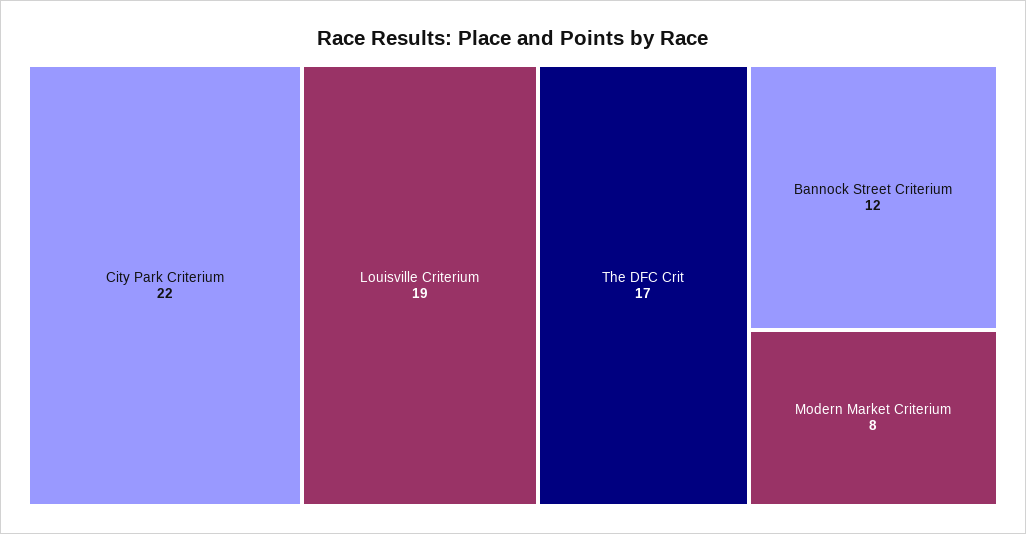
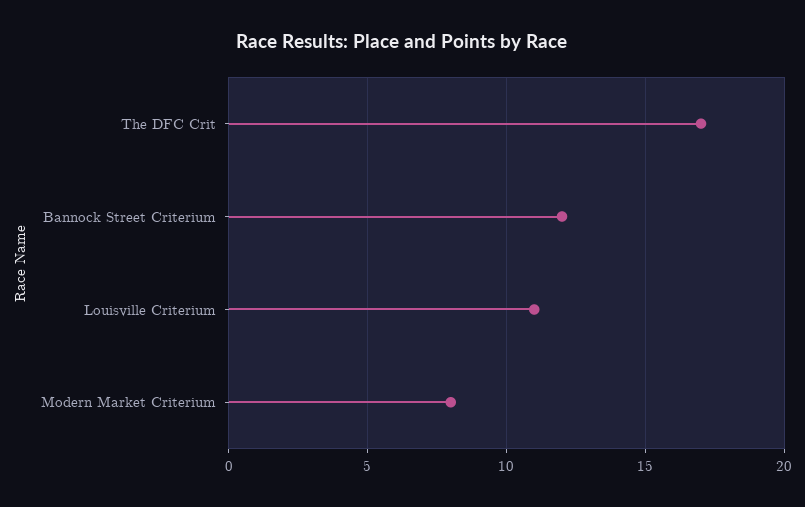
  {
-   "City Park Criterium": 22,
-   "Louisville Criterium": 19,
+   "Louisville Criterium": 11,
    "The DFC Crit": 17,
    "Bannock Street Criterium": 12,
    "Modern Market Criterium": 8
  }

